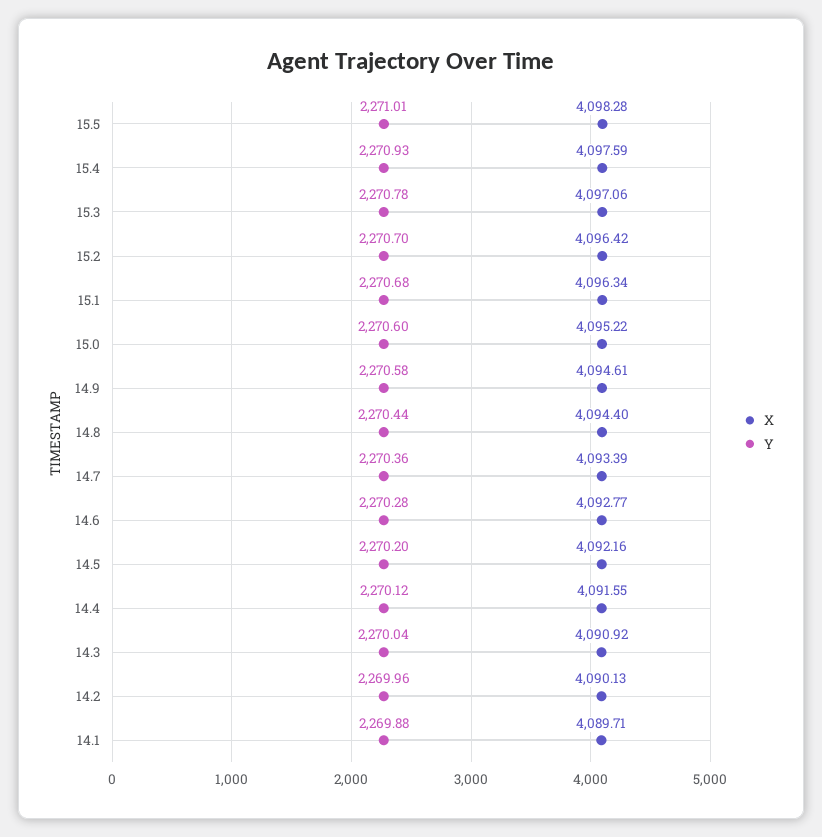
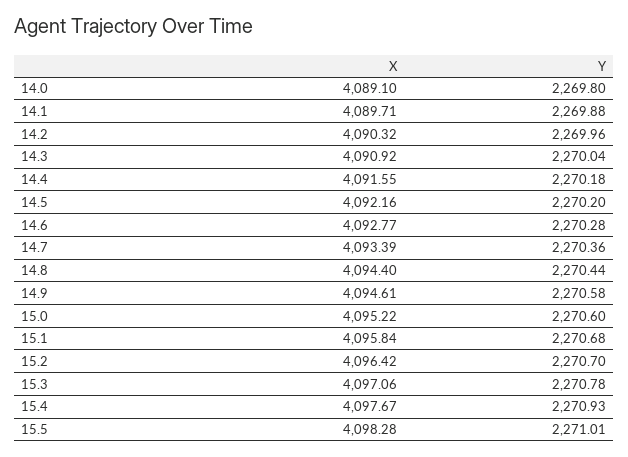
  {
    "X": {
      "15.5": 4098.28,
-     "15.4": 4097.59,
+     "15.4": 4097.67,
      "15.3": 4097.06,
      "15.2": 4096.42,
-     "15.1": 4096.34,
+     "15.1": 4095.84,
      "15.0": 4095.22,
      "14.9": 4094.61,
      "14.8": 4094.4,
      "14.7": 4093.39,
      "14.6": 4092.77,
      "14.5": 4092.16,
      "14.4": 4091.55,
      "14.3": 4090.92,
-     "14.2": 4090.13,
+     "14.2": 4090.32,
-     "14.1": 4089.71
+     "14.1": 4089.71,
+     "14.0": 4089.1
    },
    "Y": {
      "15.5": 2271.01,
      "15.4": 2270.93,
      "15.3": 2270.78,
      "15.2": 2270.7,
      "15.1": 2270.68,
      "15.0": 2270.6,
      "14.9": 2270.58,
      "14.8": 2270.44,
      "14.7": 2270.36,
      "14.6": 2270.28,
      "14.5": 2270.2,
-     "14.4": 2270.12,
+     "14.4": 2270.18,
      "14.3": 2270.04,
      "14.2": 2269.96,
-     "14.1": 2269.88
+     "14.1": 2269.88,
+     "14.0": 2269.8
    }
  }

